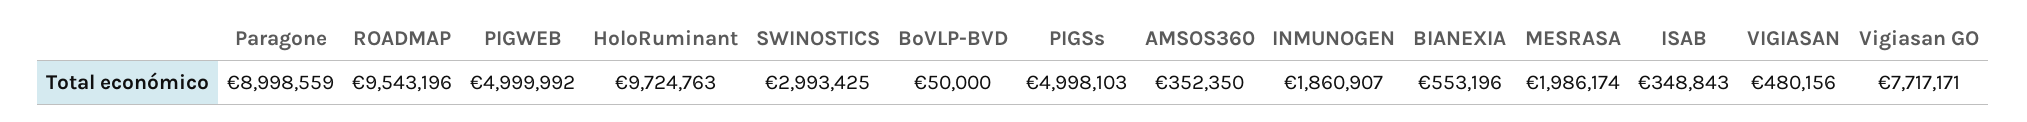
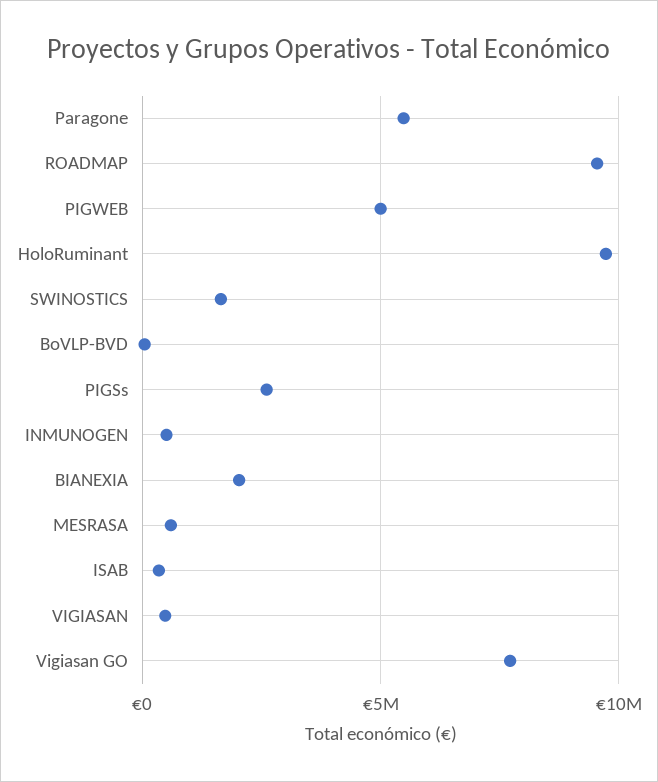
  {
-   "Paragone": 8998559,
+   "Paragone": 5500000,
    "ROADMAP": 9543196,
    "PIGWEB": 4999992,
    "HoloRuminant": 9724763,
-   "SWINOSTICS": 2993425,
+   "SWINOSTICS": 1500000,
    "BoVLP-BVD": 50000,
-   "PIGSs": 4998103,
+   "PIGSs": 2500000,
-   "AMSOS360": 352350,
-   "INMUNOGEN": 1860907,
+   "INMUNOGEN": 500000,
-   "BIANEXIA": 553196,
+   "BIANEXIA": 2000000,
-   "MESRASA": 1986174,
+   "MESRASA": 500000,
    "ISAB": 348843,
    "VIGIASAN": 480156,
    "Vigiasan GO": 7717171
  }

